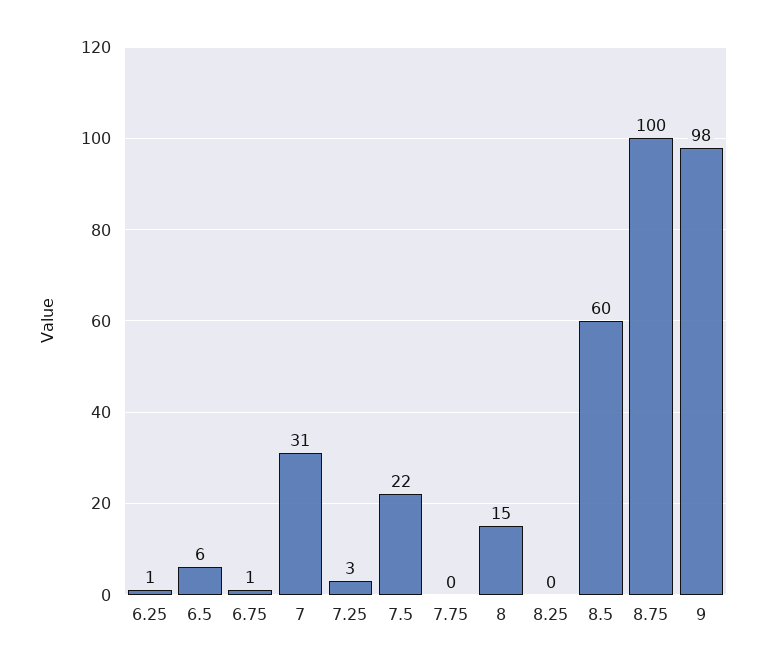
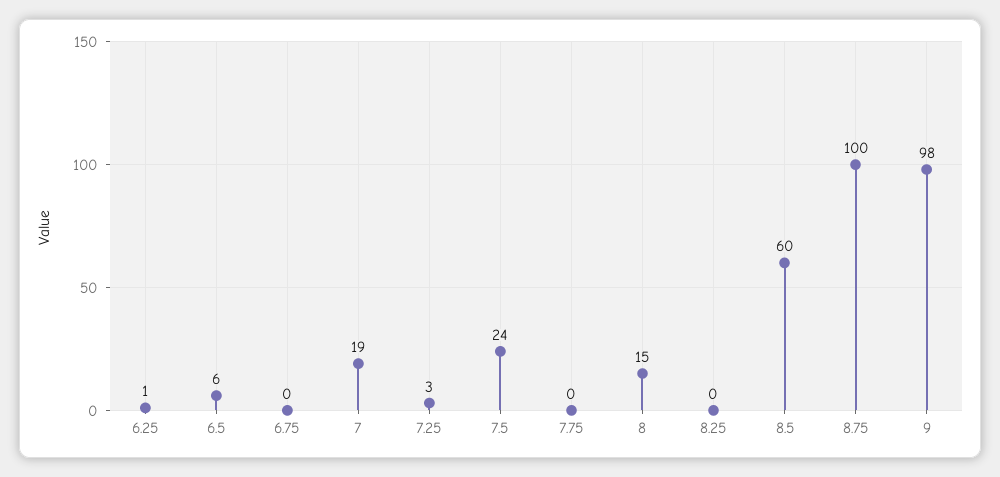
  {
    "6.25": 1,
    "6.5": 6,
-   "6.75": 1,
+   "6.75": 0,
-   "7": 31,
+   "7": 19,
    "7.25": 3,
-   "7.5": 22,
+   "7.5": 24,
    "7.75": 0,
    "8": 15,
    "8.25": 0,
    "8.5": 60,
    "8.75": 100,
    "9": 98
  }

